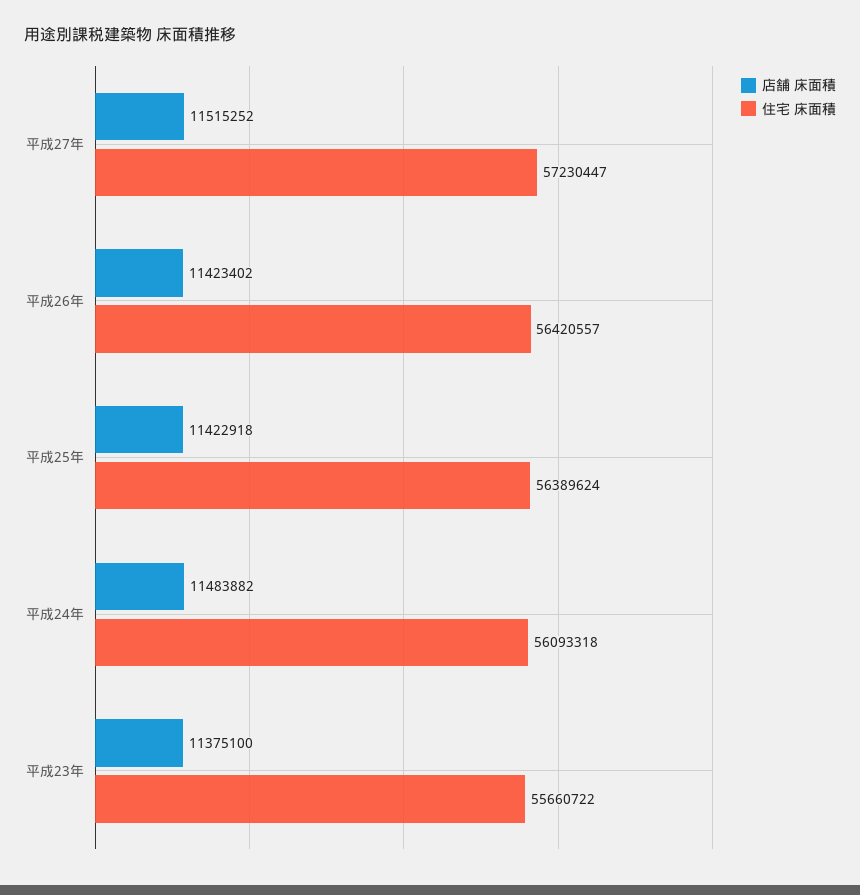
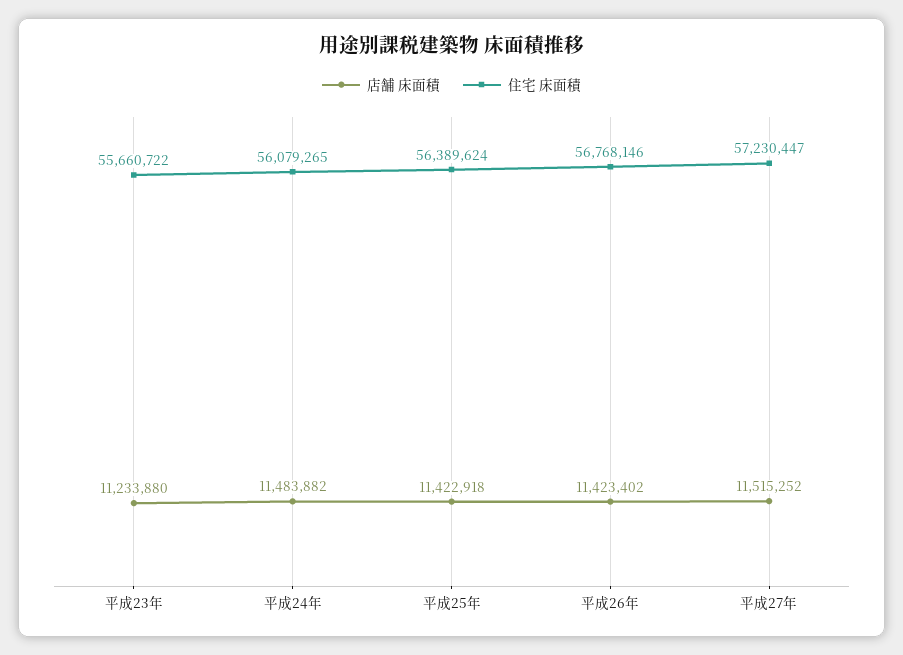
  {
    "店舗 床面積": {
      "平成27年": 11515252,
      "平成26年": 11423402,
      "平成25年": 11422918,
      "平成24年": 11483882,
-     "平成23年": 11375100
+     "平成23年": 11233880
    },
    "住宅 床面積": {
      "平成27年": 57230447,
-     "平成26年": 56420557,
+     "平成26年": 56768146,
      "平成25年": 56389624,
-     "平成24年": 56093318,
+     "平成24年": 56079265,
      "平成23年": 55660722
    }
  }

